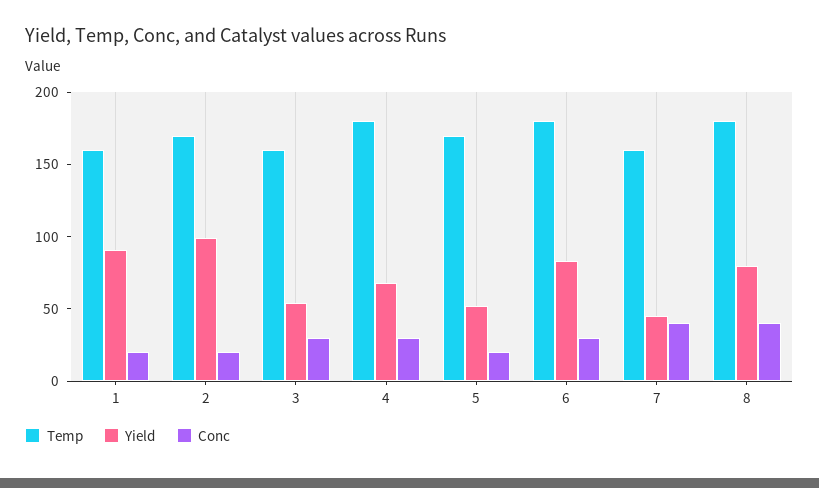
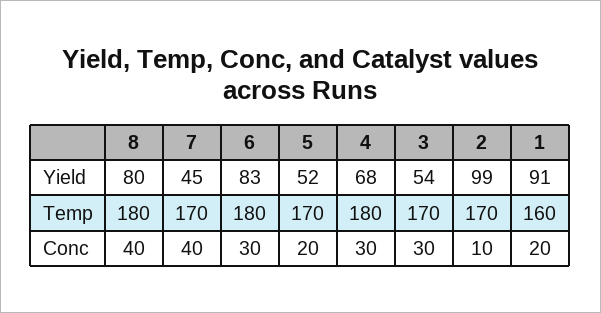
  {
    "Temp": {
      "1": 160,
      "2": 170,
-     "3": 160,
+     "3": 170,
      "4": 180,
      "5": 170,
      "6": 180,
-     "7": 160,
+     "7": 170,
      "8": 180
    },
    "Yield": {
      "1": 91,
      "2": 99,
      "3": 54,
      "4": 68,
      "5": 52,
      "6": 83,
      "7": 45,
      "8": 80
    },
    "Conc": {
      "1": 20,
-     "2": 20,
+     "2": 10,
      "3": 30,
      "4": 30,
      "5": 20,
      "6": 30,
      "7": 40,
      "8": 40
    }
  }

